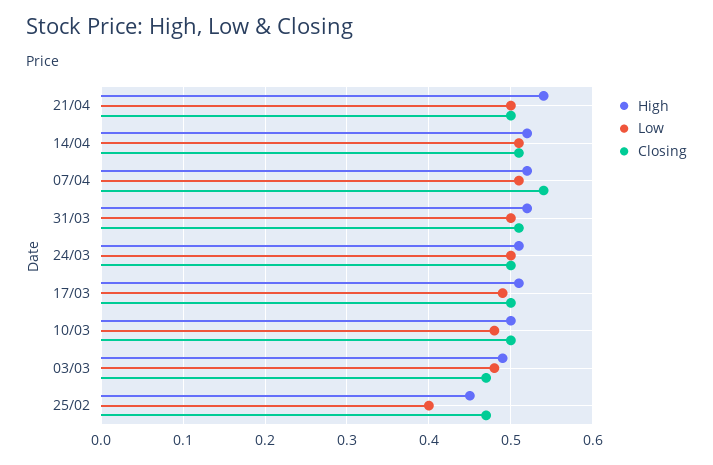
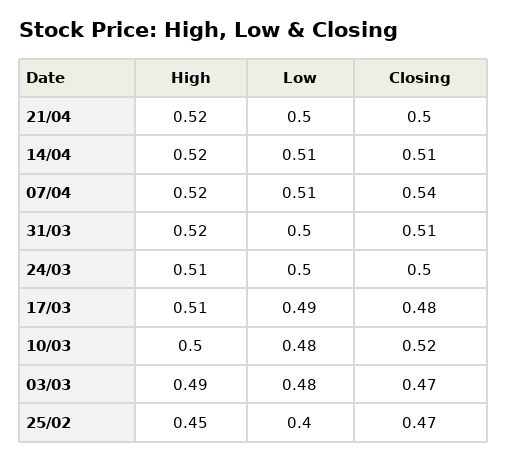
  {
    "High": {
-     "21/04": 0.54,
+     "21/04": 0.52,
      "14/04": 0.52,
      "07/04": 0.52,
      "31/03": 0.52,
      "24/03": 0.51,
      "17/03": 0.51,
      "10/03": 0.5,
      "03/03": 0.49,
      "25/02": 0.45
    },
    "Low": {
      "21/04": 0.5,
      "14/04": 0.51,
      "07/04": 0.51,
      "31/03": 0.5,
      "24/03": 0.5,
      "17/03": 0.49,
      "10/03": 0.48,
      "03/03": 0.48,
      "25/02": 0.4
    },
    "Closing": {
      "21/04": 0.5,
      "14/04": 0.51,
      "07/04": 0.54,
      "31/03": 0.51,
      "24/03": 0.5,
-     "17/03": 0.5,
+     "17/03": 0.48,
-     "10/03": 0.5,
+     "10/03": 0.52,
      "03/03": 0.47,
      "25/02": 0.47
    }
  }

